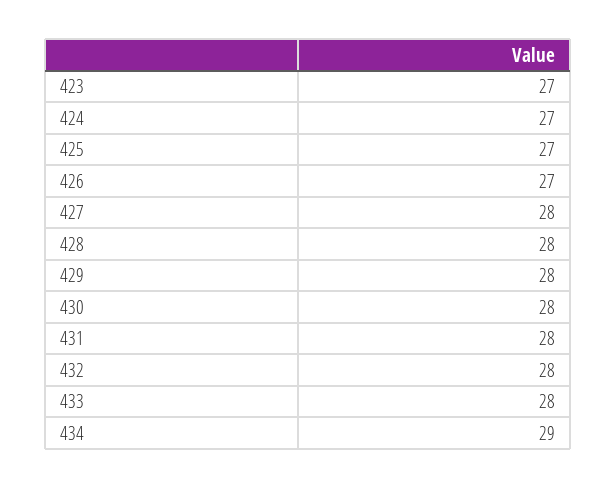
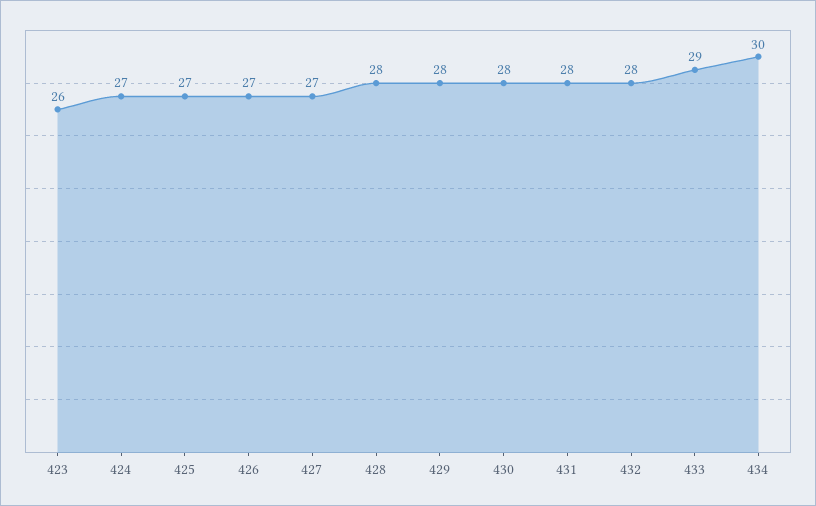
  {
-   "423": 27,
+   "423": 26,
    "424": 27,
    "425": 27,
    "426": 27,
-   "427": 28,
+   "427": 27,
    "428": 28,
    "429": 28,
    "430": 28,
    "431": 28,
    "432": 28,
-   "433": 28,
+   "433": 29,
-   "434": 29
+   "434": 30
  }

